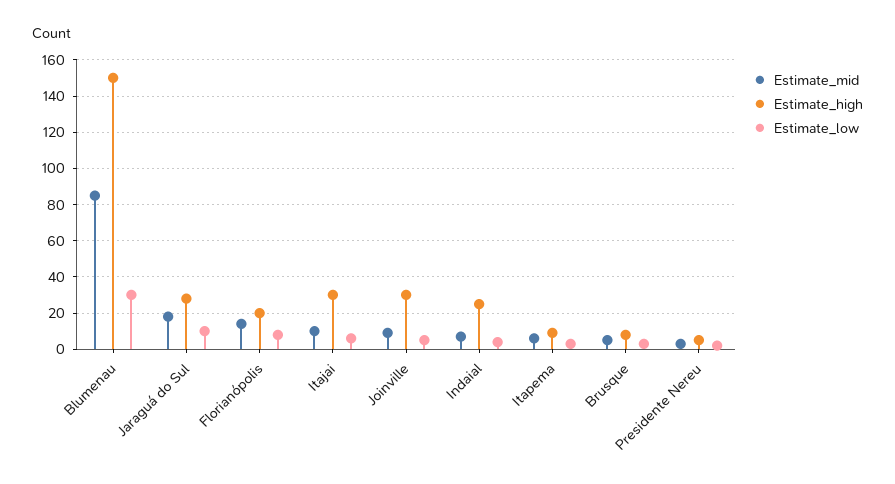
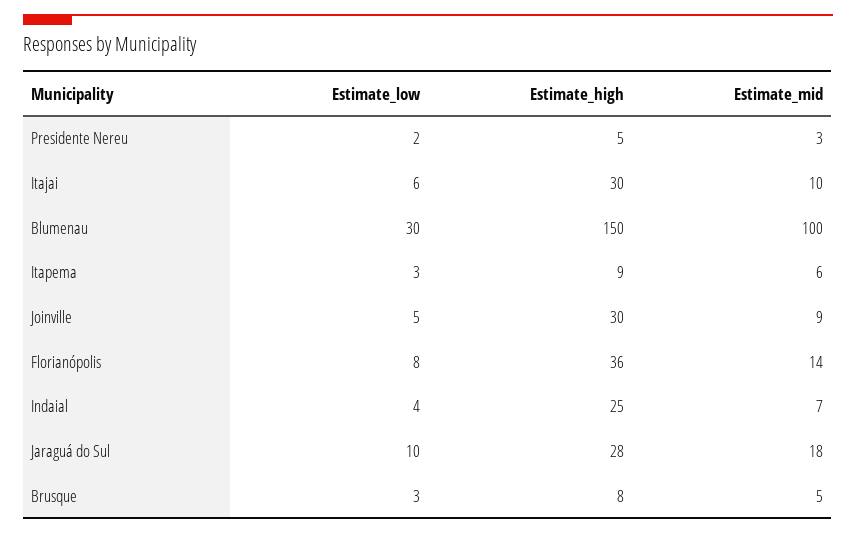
  {
    "Estimate_mid": {
-     "Blumenau": 85,
+     "Blumenau": 100,
      "Jaraguá do Sul": 18,
      "Florianópolis": 14,
      "Itajai": 10,
      "Joinville": 9,
      "Indaial": 7,
      "Itapema": 6,
      "Brusque": 5,
      "Presidente Nereu": 3
    },
    "Estimate_high": {
      "Blumenau": 150,
      "Jaraguá do Sul": 28,
-     "Florianópolis": 20,
+     "Florianópolis": 36,
      "Itajai": 30,
      "Joinville": 30,
      "Indaial": 25,
      "Itapema": 9,
      "Brusque": 8,
      "Presidente Nereu": 5
    },
    "Estimate_low": {
      "Blumenau": 30,
      "Jaraguá do Sul": 10,
      "Florianópolis": 8,
      "Itajai": 6,
      "Joinville": 5,
      "Indaial": 4,
      "Itapema": 3,
      "Brusque": 3,
      "Presidente Nereu": 2
    }
  }

